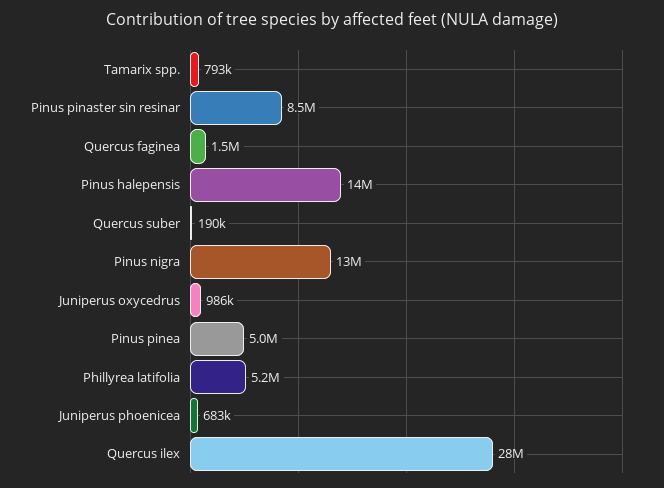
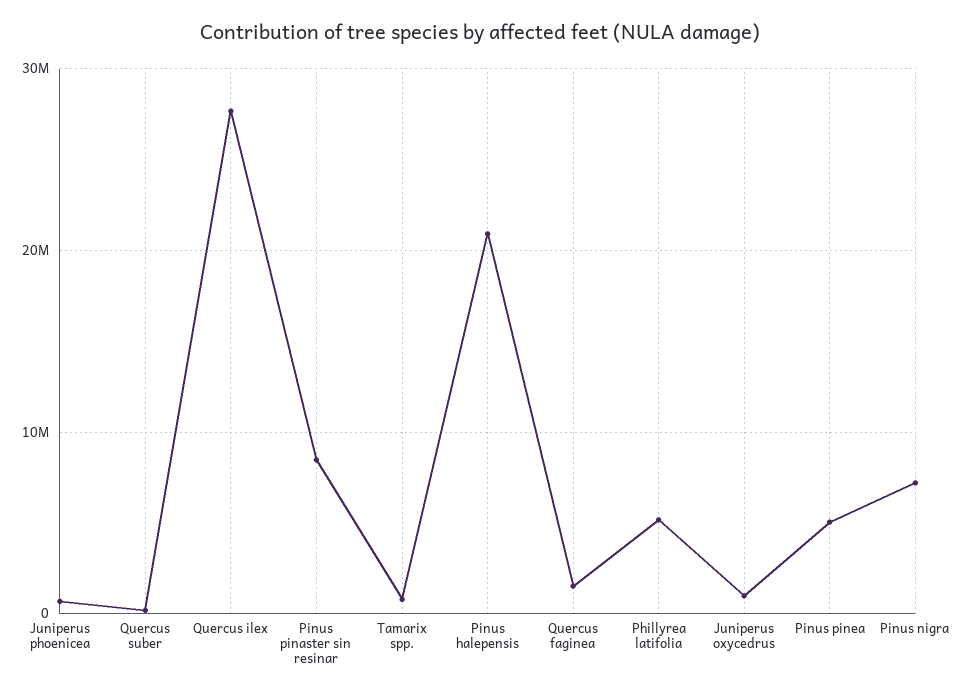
  {
    "Tamarix spp.": 793000,
    "Pinus pinaster sin resinar": 8500000,
    "Quercus faginea": 1500000,
-   "Pinus halepensis": 14000000,
+   "Pinus halepensis": 21000000,
    "Quercus suber": 190000,
-   "Pinus nigra": 13000000,
+   "Pinus nigra": 7000000,
    "Juniperus oxycedrus": 986000,
    "Pinus pinea": 5000000,
    "Phillyrea latifolia": 5200000,
    "Juniperus phoenicea": 683000,
    "Quercus ilex": 28000000
  }

